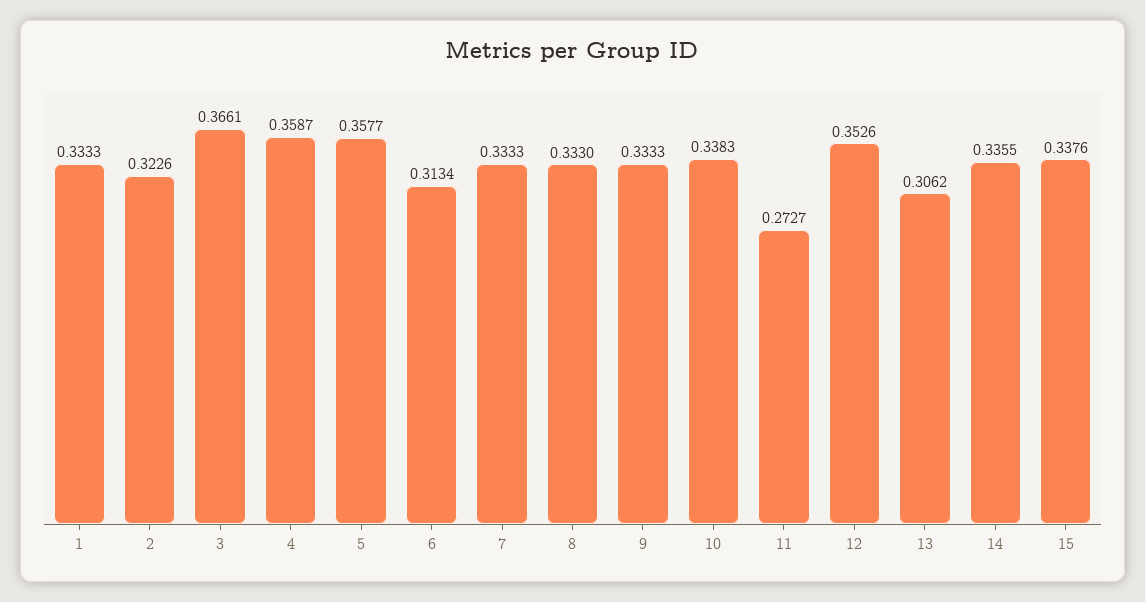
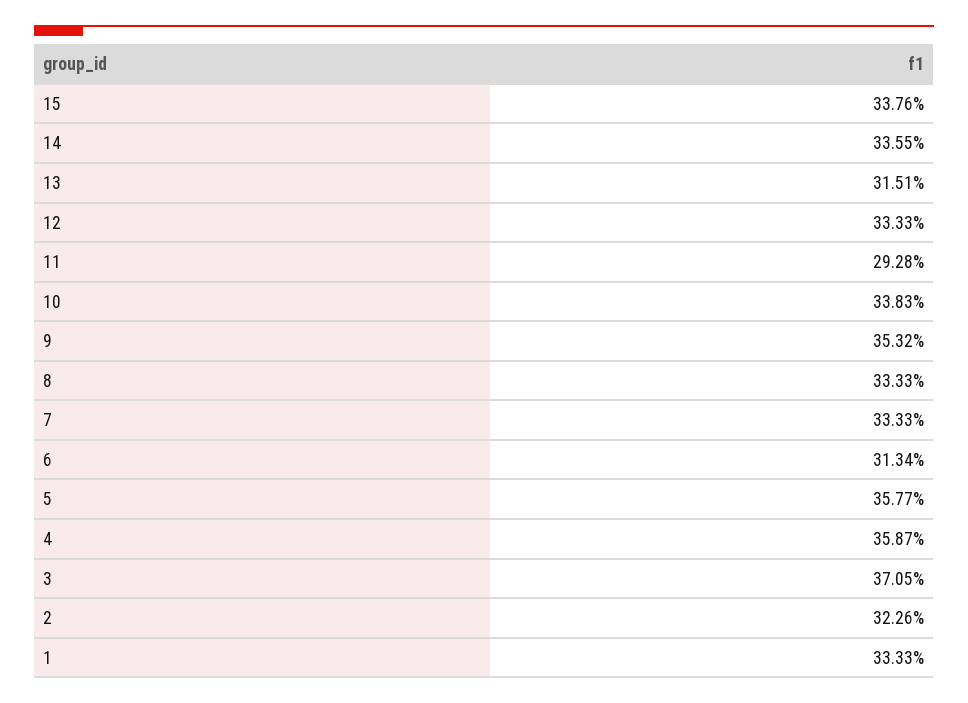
  {
    "1": 0.3333,
    "2": 0.3226,
-   "3": 0.3661,
+   "3": 0.3705,
    "4": 0.3587,
    "5": 0.3577,
    "6": 0.3134,
    "7": 0.3333,
-   "8": 0.333,
+   "8": 0.3333,
-   "9": 0.3333,
+   "9": 0.3532,
    "10": 0.3383,
-   "11": 0.2727,
+   "11": 0.2928,
-   "12": 0.3526,
+   "12": 0.3333,
-   "13": 0.3062,
+   "13": 0.3151,
    "14": 0.3355,
    "15": 0.3376
  }

